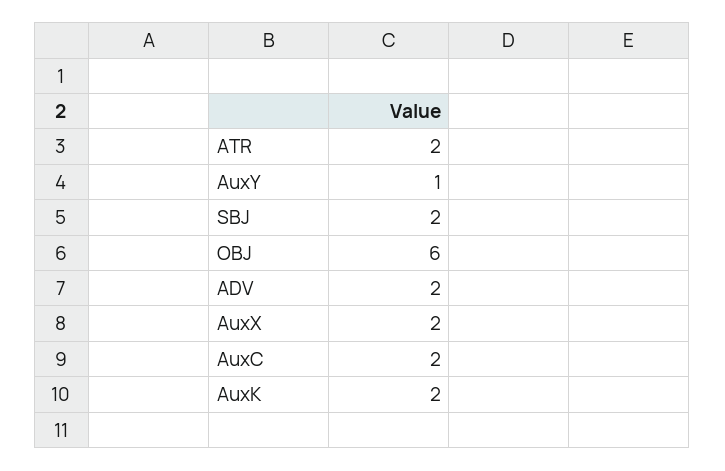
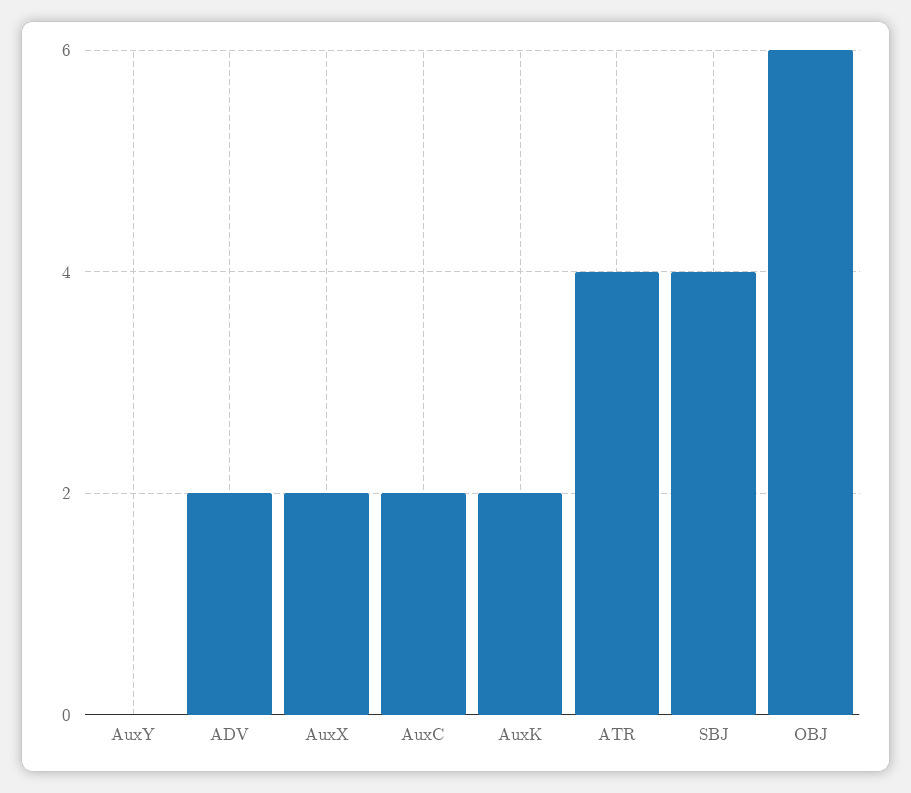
  {
-   "ATR": 2,
+   "ATR": 4,
-   "AuxY": 1,
+   "AuxY": 0,
-   "SBJ": 2,
+   "SBJ": 4,
    "OBJ": 6,
    "ADV": 2,
    "AuxX": 2,
    "AuxC": 2,
    "AuxK": 2
  }

